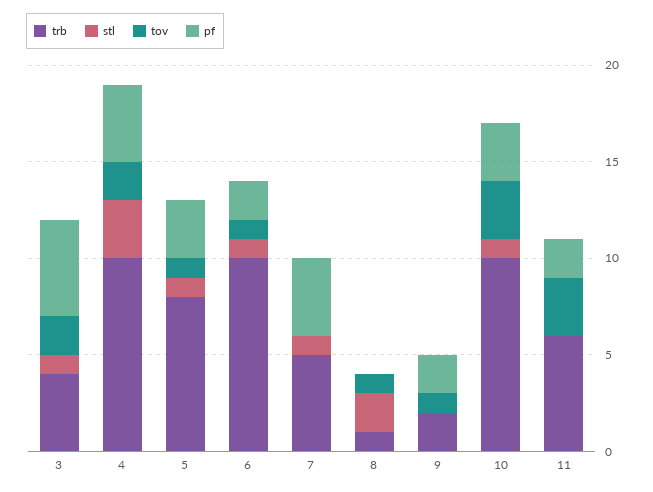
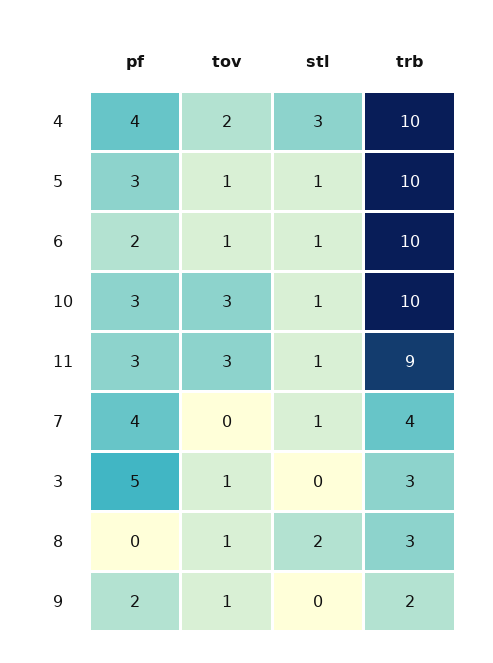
  {
    "trb": {
-     "3": 4,
+     "3": 3,
      "4": 10,
-     "5": 8,
+     "5": 10,
      "6": 10,
-     "7": 5,
+     "7": 4,
-     "8": 1,
+     "8": 3,
      "9": 2,
      "10": 10,
-     "11": 6
+     "11": 9
    },
    "stl": {
-     "3": 1,
+     "3": 0,
      "4": 3,
      "5": 1,
      "6": 1,
      "7": 1,
      "8": 2,
      "9": 0,
      "10": 1,
-     "11": 0
+     "11": 1
    },
    "tov": {
-     "3": 2,
+     "3": 1,
      "4": 2,
      "5": 1,
      "6": 1,
      "7": 0,
      "8": 1,
      "9": 1,
      "10": 3,
      "11": 3
    },
    "pf": {
      "3": 5,
      "4": 4,
      "5": 3,
      "6": 2,
      "7": 4,
      "8": 0,
      "9": 2,
      "10": 3,
-     "11": 2
+     "11": 3
    }
  }

